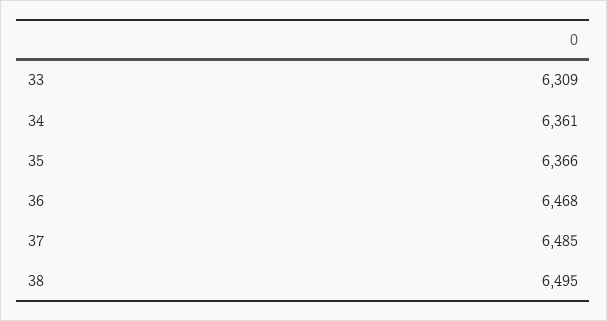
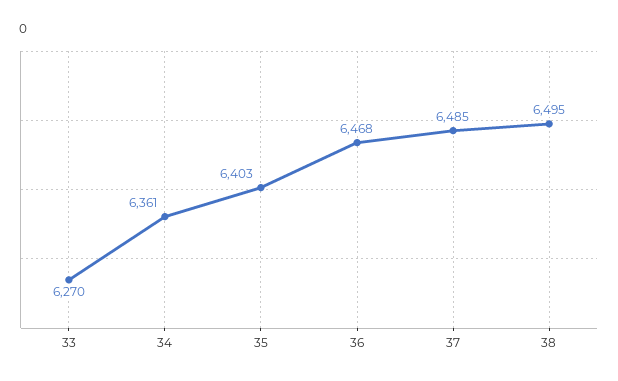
  {
-   "33": 6309,
+   "33": 6270,
    "34": 6361,
-   "35": 6366,
+   "35": 6403,
    "36": 6468,
    "37": 6485,
    "38": 6495
  }

